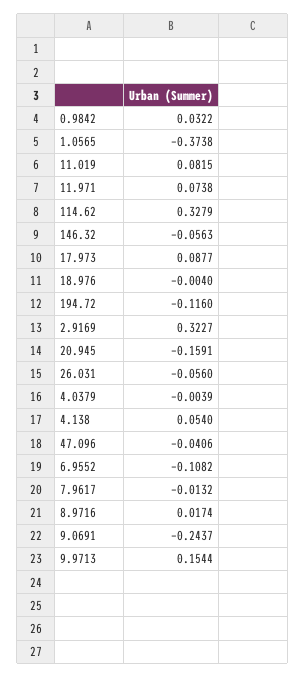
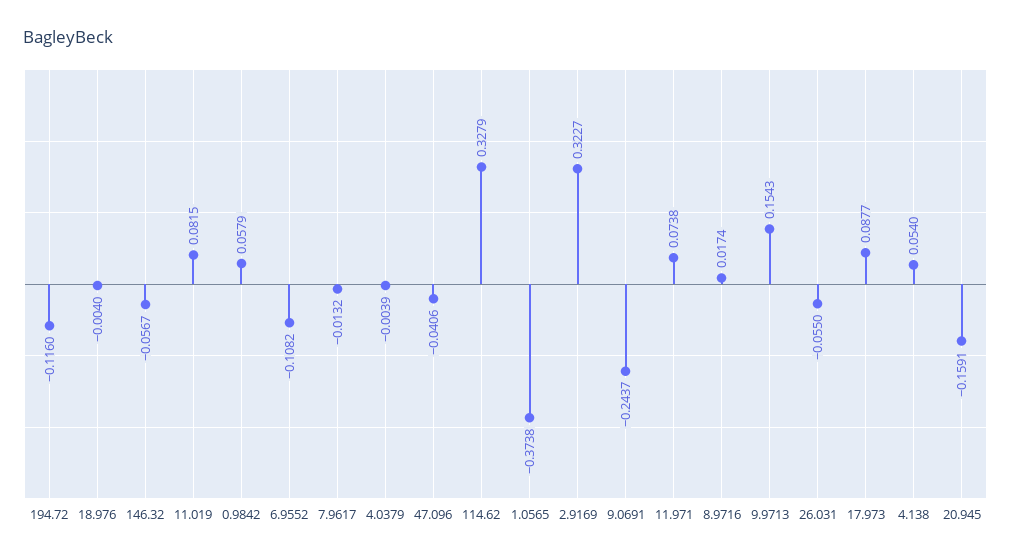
  {
-   "0.9842": 0.0322,
+   "0.9842": 0.0579,
    "1.0565": -0.3738,
    "11.019": 0.0815,
    "11.971": 0.0738,
    "114.62": 0.3279,
-   "146.32": -0.0563,
+   "146.32": -0.0567,
    "17.973": 0.0877,
    "18.976": -0.004,
    "194.72": -0.116,
    "2.9169": 0.3227,
    "20.945": -0.1591,
-   "26.031": -0.056,
+   "26.031": -0.055,
    "4.0379": -0.0039,
    "4.138": 0.054,
    "47.096": -0.0406,
    "6.9552": -0.1082,
    "7.9617": -0.0132,
    "8.9716": 0.0174,
    "9.0691": -0.2437,
-   "9.9713": 0.1544
+   "9.9713": 0.1543
  }

